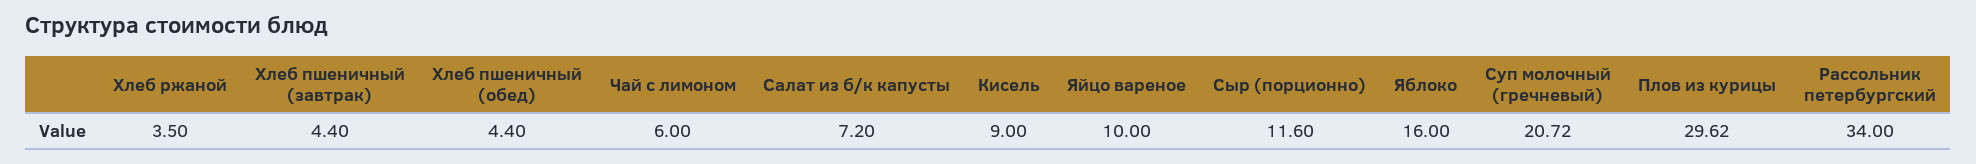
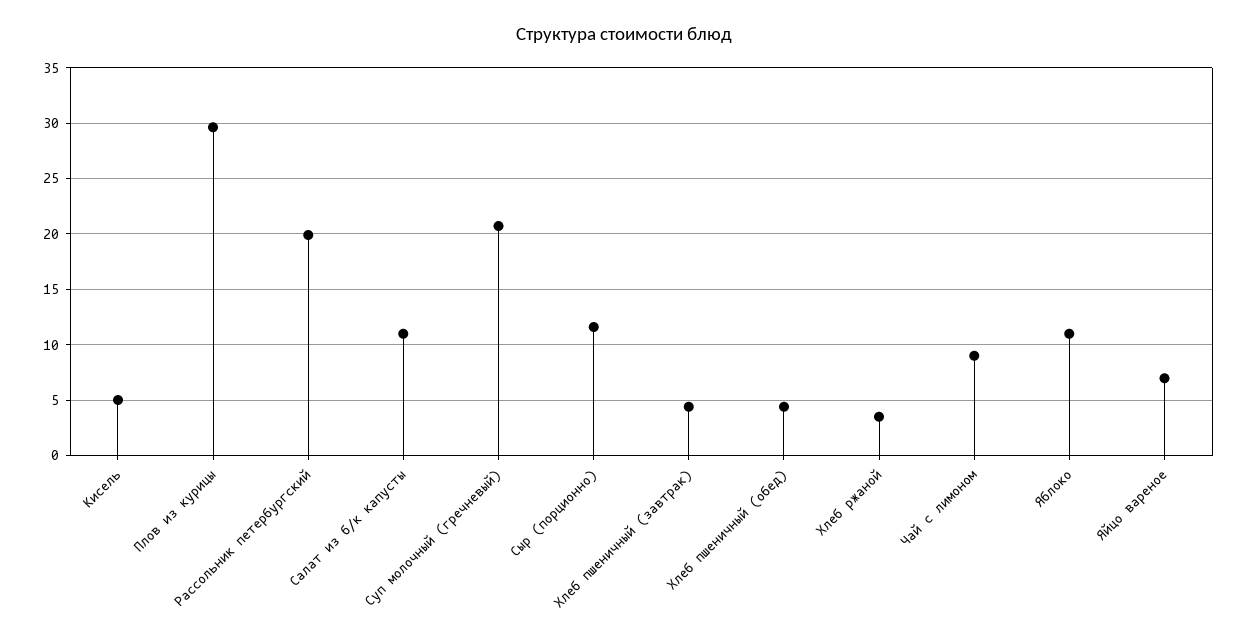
  {
    "Хлеб ржаной": 3.5,
    "Хлеб пшеничный (завтрак)": 4.4,
    "Хлеб пшеничный (обед)": 4.4,
-   "Чай с лимоном": 6,
+   "Чай с лимоном": 9,
-   "Салат из б/к капусты": 7.2,
+   "Салат из б/к капусты": 11,
-   "Кисель": 9,
+   "Кисель": 5,
-   "Яйцо вареное": 10,
+   "Яйцо вареное": 7,
    "Сыр (порционно)": 11.6,
-   "Яблоко": 16,
+   "Яблоко": 11,
    "Суп молочный (гречневый)": 20.72,
    "Плов из курицы": 29.62,
-   "Рассольник петербургский": 34
+   "Рассольник петербургский": 20
  }

